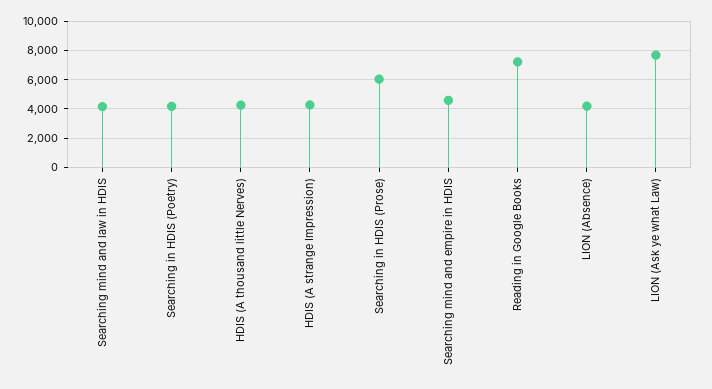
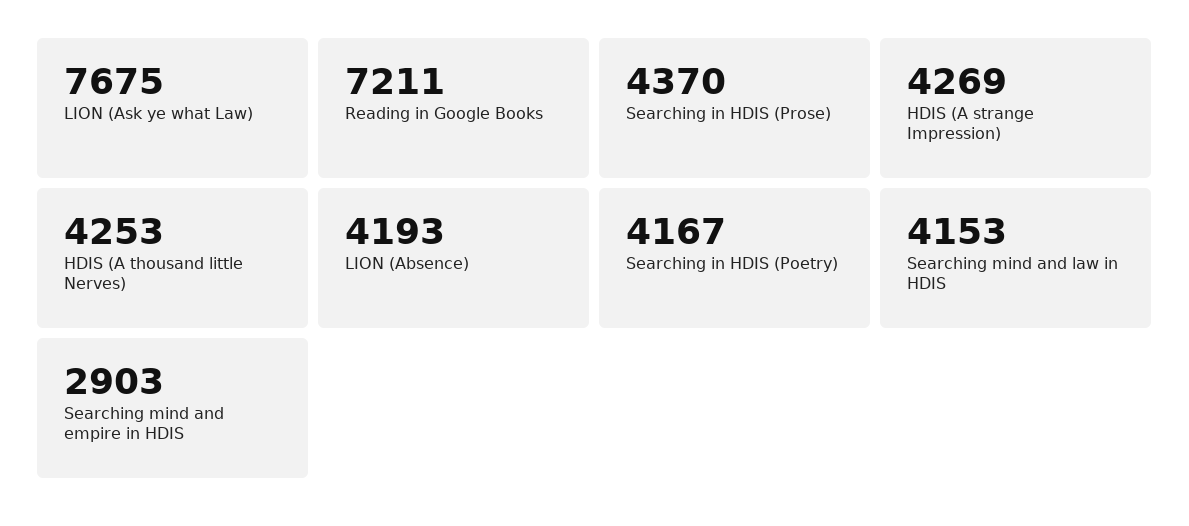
  {
    "Searching mind and law in HDIS": 4153,
    "Searching in HDIS (Poetry)": 4167,
    "HDIS (A thousand little Nerves)": 4253,
    "HDIS (A strange Impression)": 4269,
-   "Searching in HDIS (Prose)": 6000,
+   "Searching in HDIS (Prose)": 4370,
-   "Searching mind and empire in HDIS": 4500,
+   "Searching mind and empire in HDIS": 2903,
    "Reading in Google Books": 7211,
    "LION (Absence)": 4193,
    "LION (Ask ye what Law)": 7675
  }

